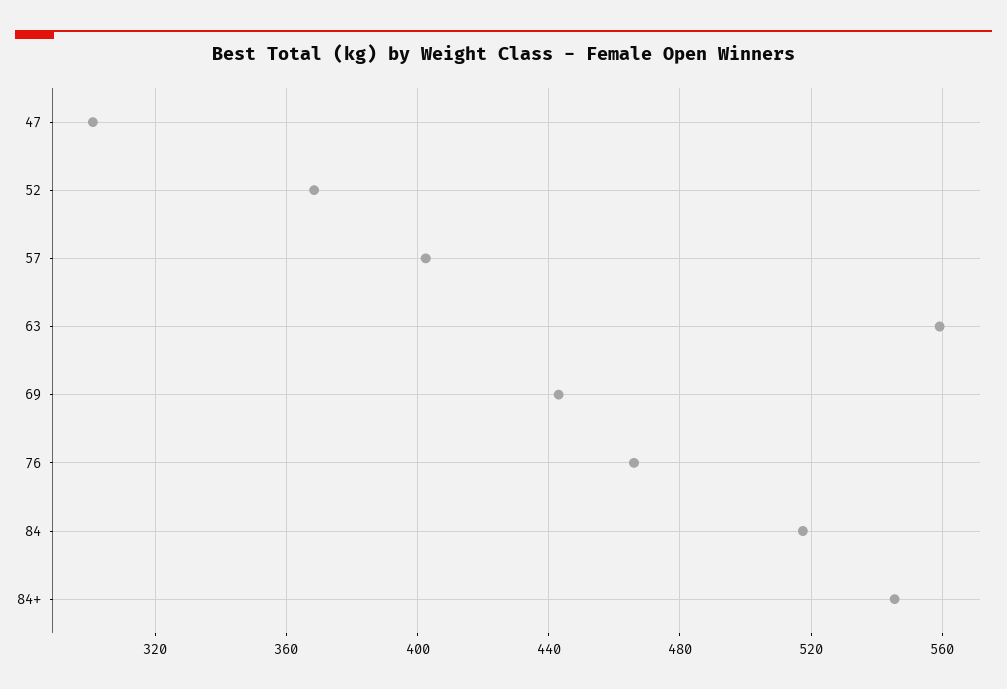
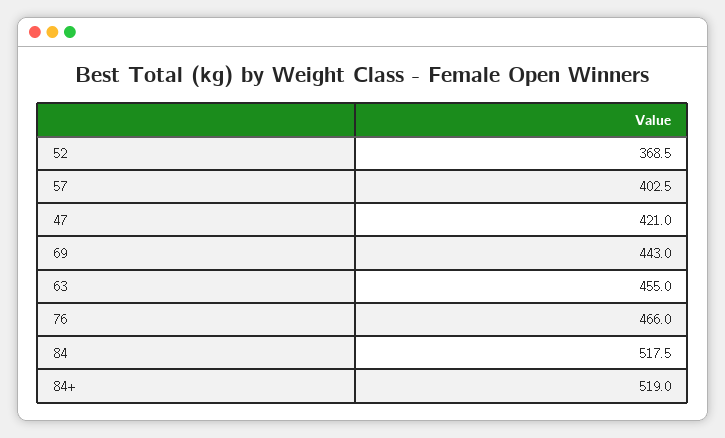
  {
-   "47": 300,
+   "47": 421,
    "52": 368.5,
    "57": 402.5,
-   "63": 560,
+   "63": 455,
    "69": 443,
    "76": 466,
    "84": 517.5,
-   "84+": 545
+   "84+": 519
  }

